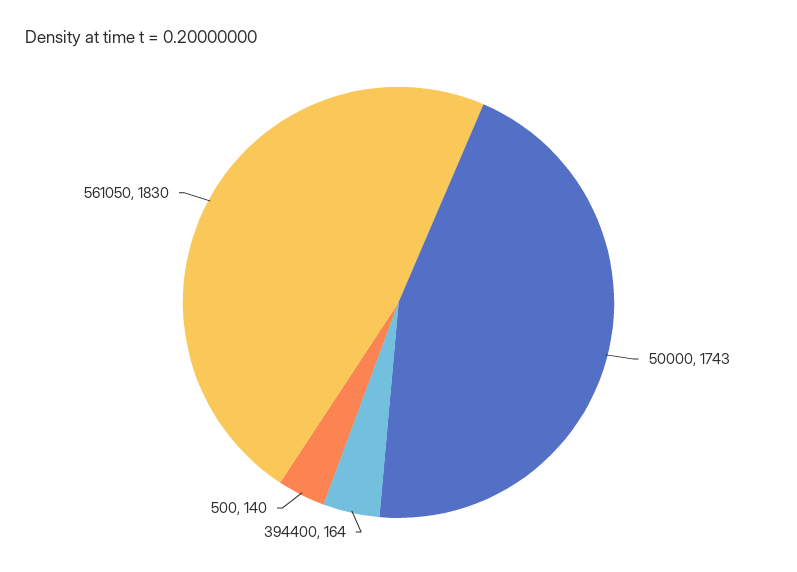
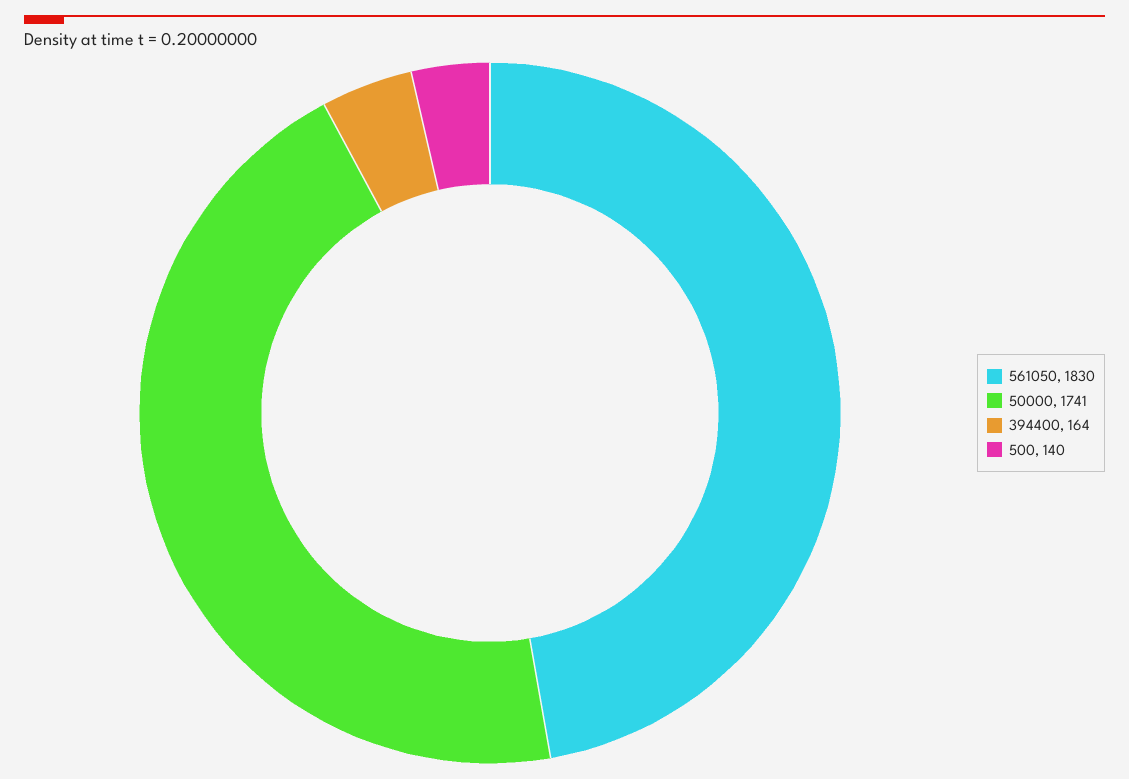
  {
-   "50000": 1743,
+   "50000": 1741,
    "394400": 164,
    "500": 140,
    "561050": 1830
  }

